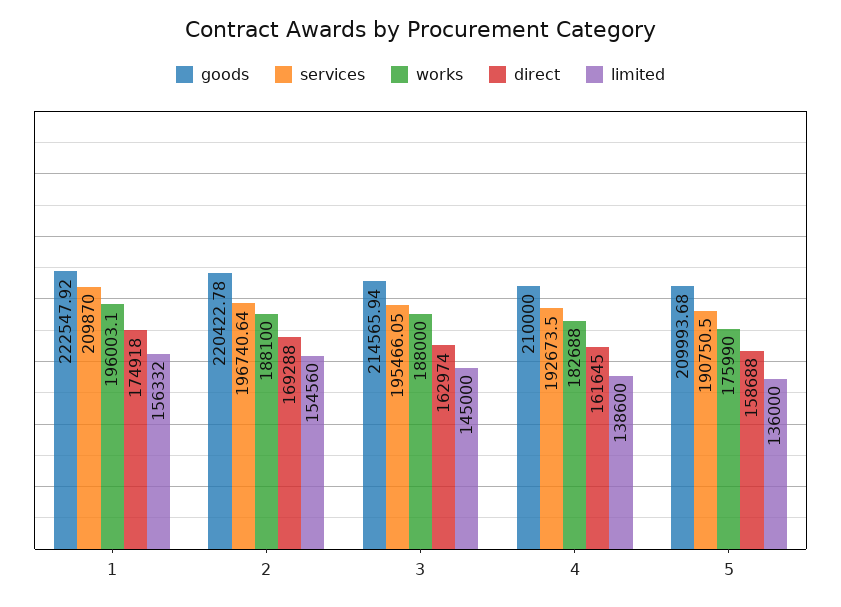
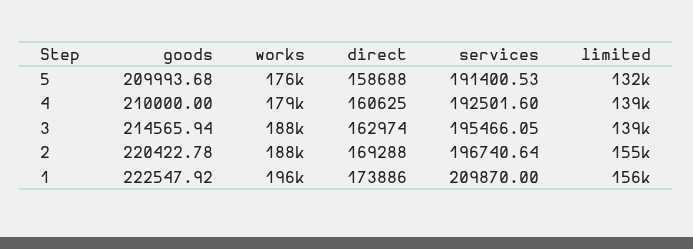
  {
    "goods": {
      "1": 222547.92,
      "2": 220422.78,
      "3": 214565.94,
      "4": 210000,
      "5": 209993.68
    },
    "services": {
      "1": 209870,
      "2": 196740.64,
      "3": 195466.05,
-     "4": 192673.5,
+     "4": 192501.6,
-     "5": 190750.5
+     "5": 191400.53
    },
    "works": {
      "1": 196003.1,
      "2": 188100,
      "3": 188000,
-     "4": 182688,
+     "4": 179000,
      "5": 175990
    },
    "direct": {
-     "1": 174918,
+     "1": 173886,
      "2": 169288,
      "3": 162974,
-     "4": 161645,
+     "4": 160625,
      "5": 158688
    },
    "limited": {
      "1": 156332,
      "2": 154560,
-     "3": 145000,
+     "3": 139000,
      "4": 138600,
-     "5": 136000
+     "5": 132000
    }
  }

